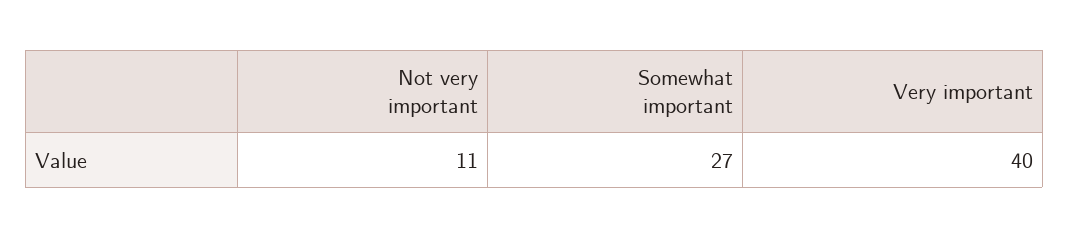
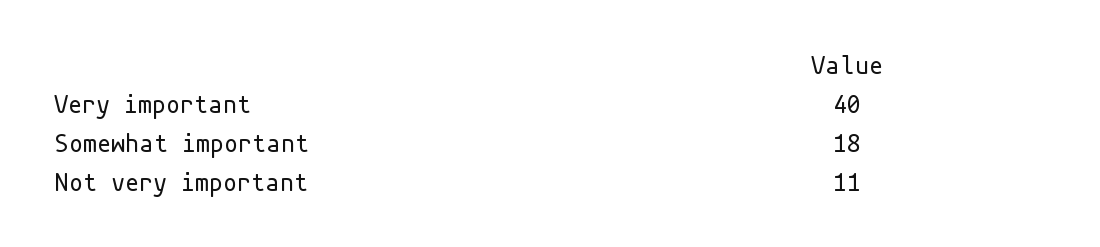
  {
    "Not very important": 11,
-   "Somewhat important": 27,
+   "Somewhat important": 18,
    "Very important": 40
  }

